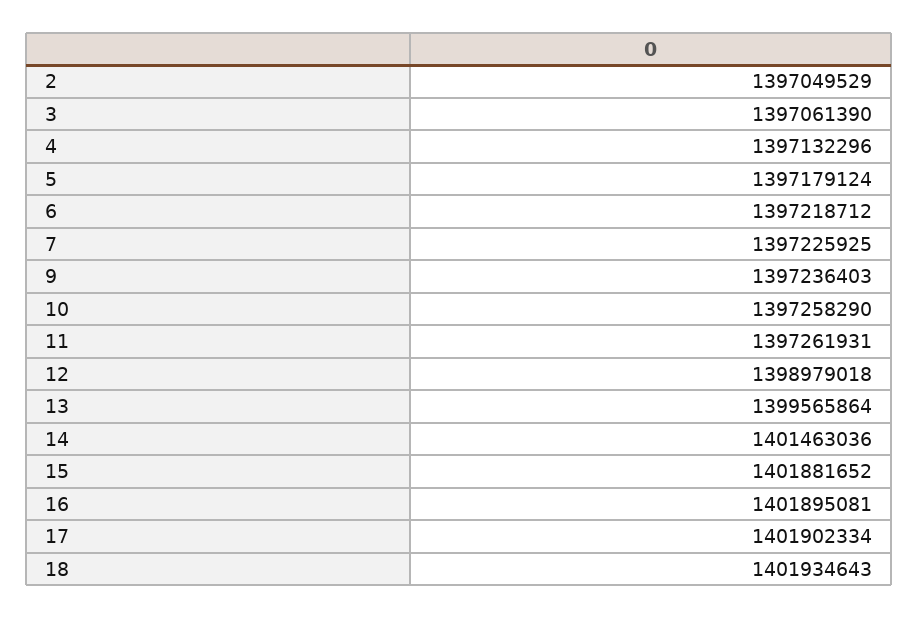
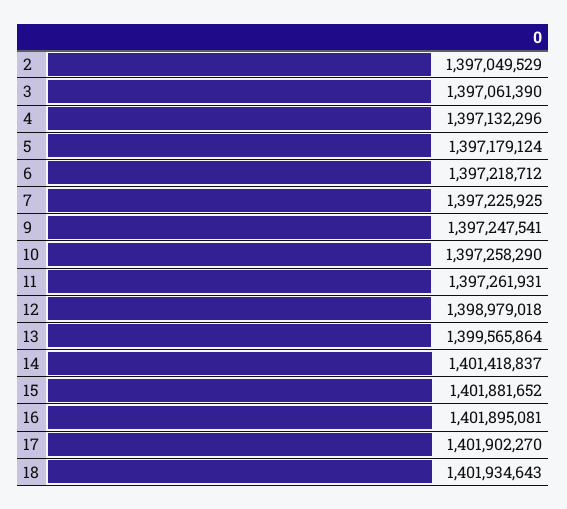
  {
    "2": 1397049529,
    "3": 1397061390,
    "4": 1397132296,
    "5": 1397179124,
    "6": 1397218712,
    "7": 1397225925,
-   "9": 1397236403,
+   "9": 1397247541,
    "10": 1397258290,
    "11": 1397261931,
    "12": 1398979018,
    "13": 1399565864,
-   "14": 1401463036,
+   "14": 1401418837,
    "15": 1401881652,
    "16": 1401895081,
-   "17": 1401902334,
+   "17": 1401902270,
    "18": 1401934643
  }

